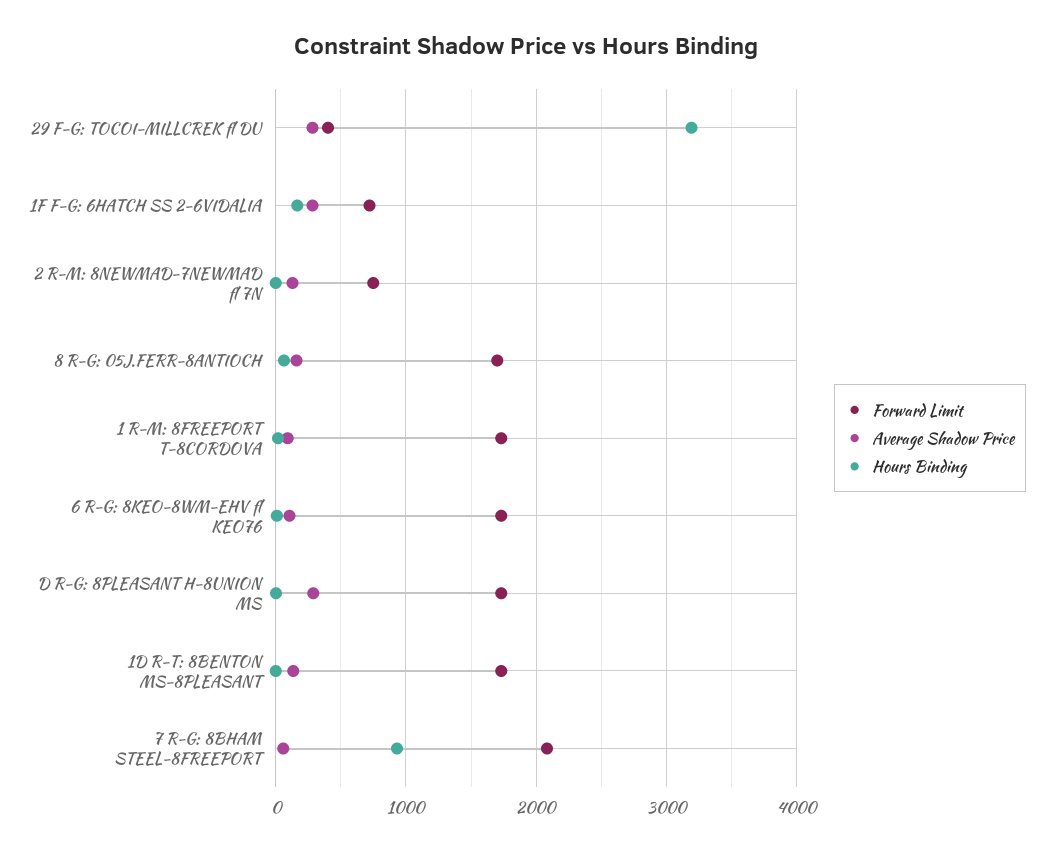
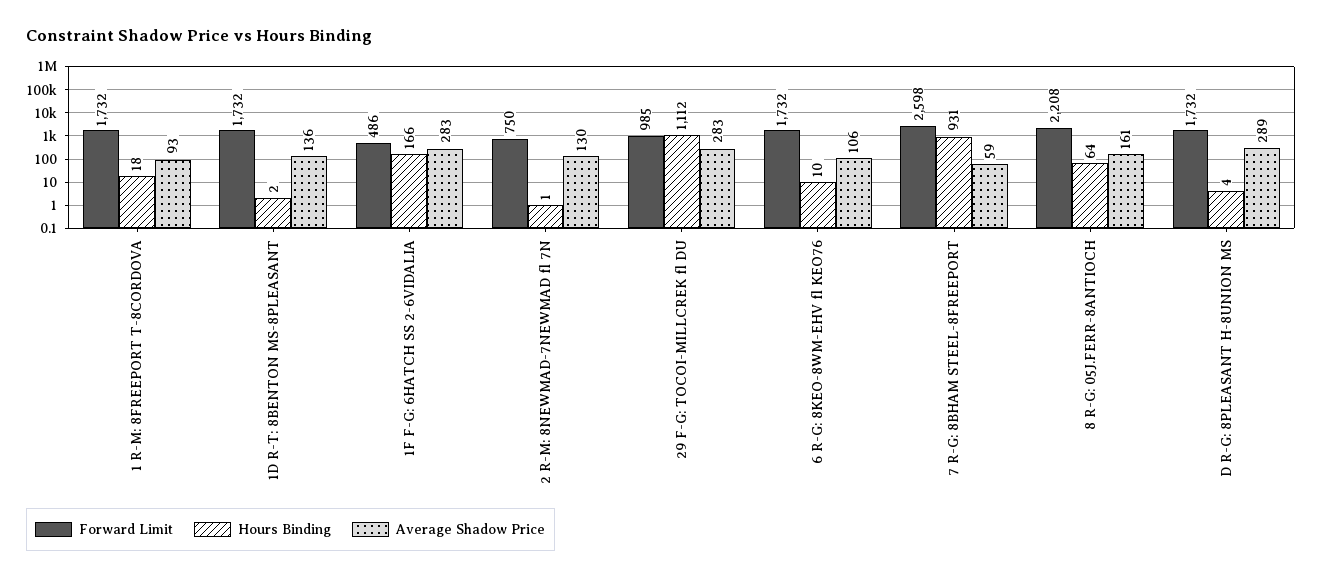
  {
    "Forward Limit": {
-     "29 F-G: TOCOI-MILLCREK fl DU": 400,
+     "29 F-G: TOCOI-MILLCREK fl DU": 985,
-     "1F F-G: 6HATCH SS 2-6VIDALIA": 700,
+     "1F F-G: 6HATCH SS 2-6VIDALIA": 486,
      "2 R-M: 8NEWMAD-7NEWMAD fl 7N": 750,
-     "8 R-G: 05J.FERR-8ANTIOCH": 1700,
+     "8 R-G: 05J.FERR-8ANTIOCH": 2208,
      "1 R-M: 8FREEPORT T-8CORDOVA": 1732,
      "6 R-G: 8KEO-8WM-EHV fl KEO76": 1732,
      "D R-G: 8PLEASANT H-8UNION MS": 1732,
      "1D R-T: 8BENTON MS-8PLEASANT": 1732,
-     "7 R-G: 8BHAM STEEL-8FREEPORT": 2100
+     "7 R-G: 8BHAM STEEL-8FREEPORT": 2598
    },
    "Average Shadow Price": {
      "29 F-G: TOCOI-MILLCREK fl DU": 283,
      "1F F-G: 6HATCH SS 2-6VIDALIA": 283,
      "2 R-M: 8NEWMAD-7NEWMAD fl 7N": 130,
      "8 R-G: 05J.FERR-8ANTIOCH": 161,
      "1 R-M: 8FREEPORT T-8CORDOVA": 93,
      "6 R-G: 8KEO-8WM-EHV fl KEO76": 106,
      "D R-G: 8PLEASANT H-8UNION MS": 289,
      "1D R-T: 8BENTON MS-8PLEASANT": 136,
      "7 R-G: 8BHAM STEEL-8FREEPORT": 59
    },
    "Hours Binding": {
-     "29 F-G: TOCOI-MILLCREK fl DU": 3200,
+     "29 F-G: TOCOI-MILLCREK fl DU": 1112,
      "1F F-G: 6HATCH SS 2-6VIDALIA": 166,
      "2 R-M: 8NEWMAD-7NEWMAD fl 7N": 1,
      "8 R-G: 05J.FERR-8ANTIOCH": 64,
      "1 R-M: 8FREEPORT T-8CORDOVA": 18,
      "6 R-G: 8KEO-8WM-EHV fl KEO76": 10,
      "D R-G: 8PLEASANT H-8UNION MS": 4,
      "1D R-T: 8BENTON MS-8PLEASANT": 2,
      "7 R-G: 8BHAM STEEL-8FREEPORT": 931
    }
  }

